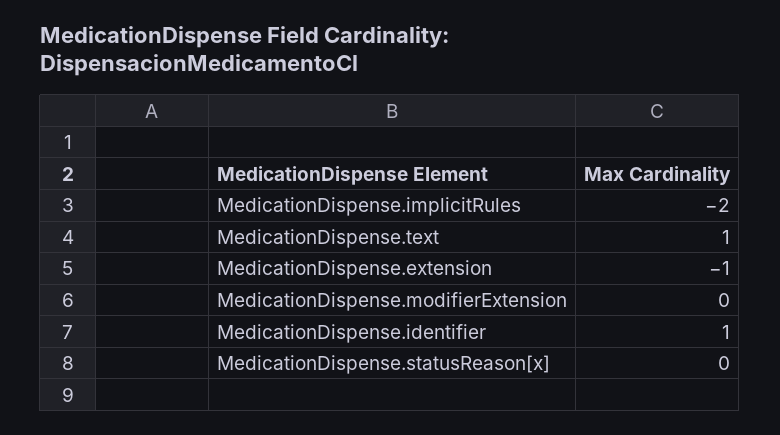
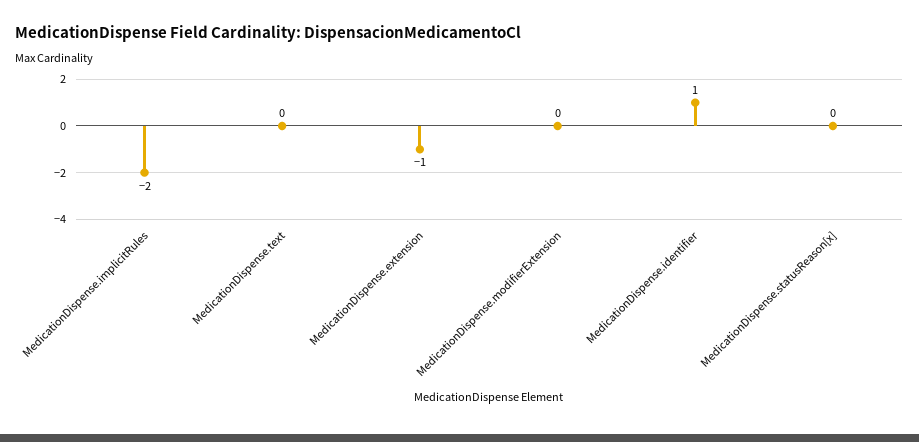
  {
    "MedicationDispense.implicitRules": -2,
-   "MedicationDispense.text": 1,
+   "MedicationDispense.text": 0,
    "MedicationDispense.extension": -1,
    "MedicationDispense.modifierExtension": 0,
    "MedicationDispense.identifier": 1,
    "MedicationDispense.statusReason[x]": 0
  }

